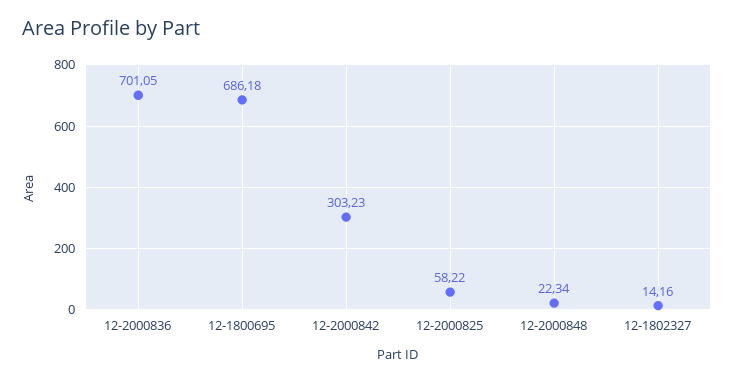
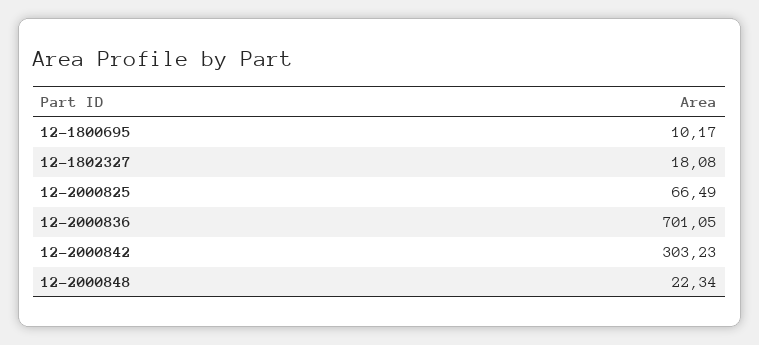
  {
    "12-2000836": 701.05,
-   "12-1800695": 686.18,
+   "12-1800695": 10.17,
    "12-2000842": 303.23,
-   "12-2000825": 58.22,
+   "12-2000825": 66.49,
    "12-2000848": 22.34,
-   "12-1802327": 14.16
+   "12-1802327": 18.08
  }

